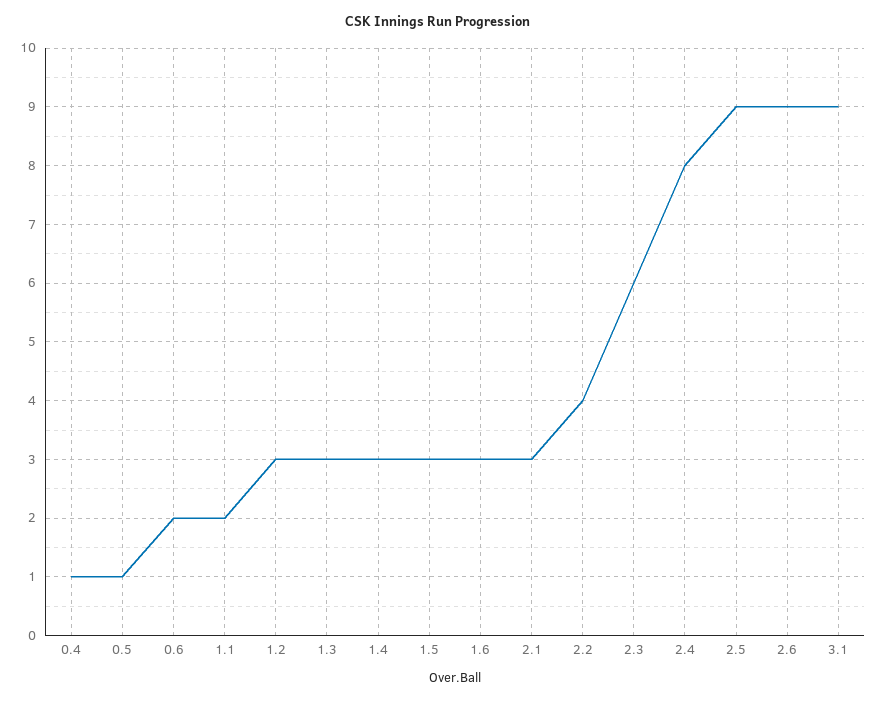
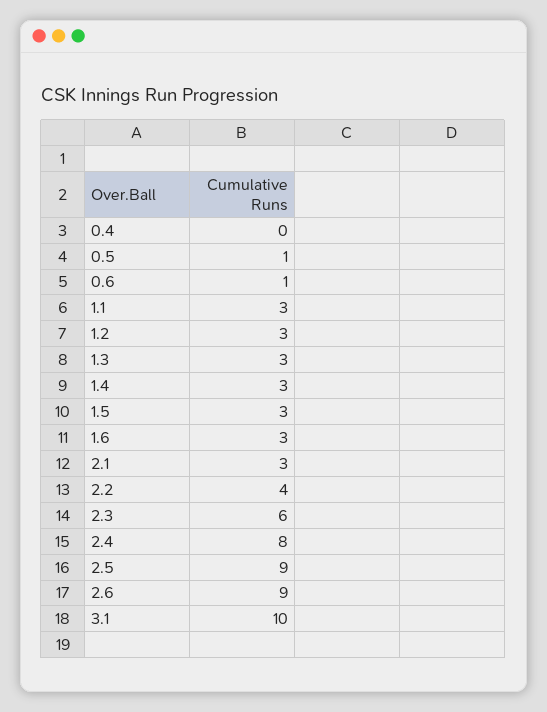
  {
-   "0.4": 1,
+   "0.4": 0,
    "0.5": 1,
-   "0.6": 2,
+   "0.6": 1,
-   "1.1": 2,
+   "1.1": 3,
    "1.2": 3,
    "1.3": 3,
    "1.4": 3,
    "1.5": 3,
    "1.6": 3,
    "2.1": 3,
    "2.2": 4,
    "2.3": 6,
    "2.4": 8,
    "2.5": 9,
    "2.6": 9,
-   "3.1": 9
+   "3.1": 10
  }

